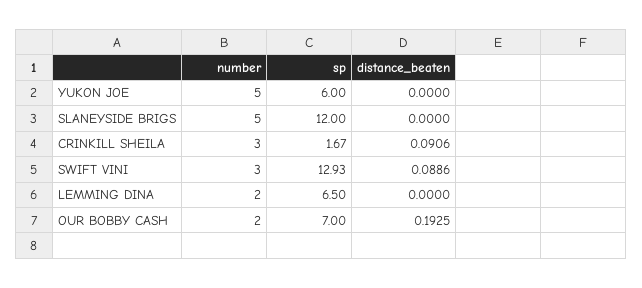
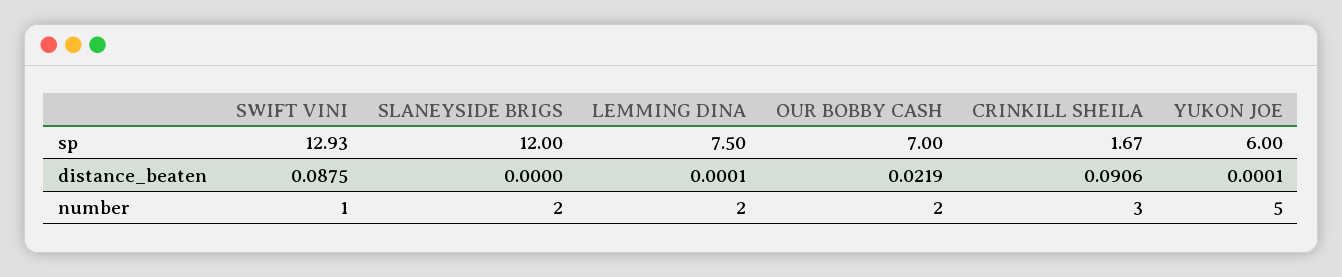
  {
    "number": {
      "YUKON JOE": 5,
-     "SLANEYSIDE BRIGS": 5,
+     "SLANEYSIDE BRIGS": 2,
      "CRINKILL SHEILA": 3,
-     "SWIFT VINI": 3,
+     "SWIFT VINI": 1,
      "LEMMING DINA": 2,
      "OUR BOBBY CASH": 2
    },
    "sp": {
      "YUKON JOE": 6,
      "SLANEYSIDE BRIGS": 12,
      "CRINKILL SHEILA": 1.67,
      "SWIFT VINI": 12.93,
-     "LEMMING DINA": 6.5,
+     "LEMMING DINA": 7.5,
      "OUR BOBBY CASH": 7
    },
    "distance_beaten": {
-     "YUKON JOE": 0,
+     "YUKON JOE": 0.0001,
      "SLANEYSIDE BRIGS": 0,
      "CRINKILL SHEILA": 0.0906,
-     "SWIFT VINI": 0.0886,
+     "SWIFT VINI": 0.0875,
-     "LEMMING DINA": 0,
+     "LEMMING DINA": 0.0001,
-     "OUR BOBBY CASH": 0.1925
+     "OUR BOBBY CASH": 0.0219
    }
  }

